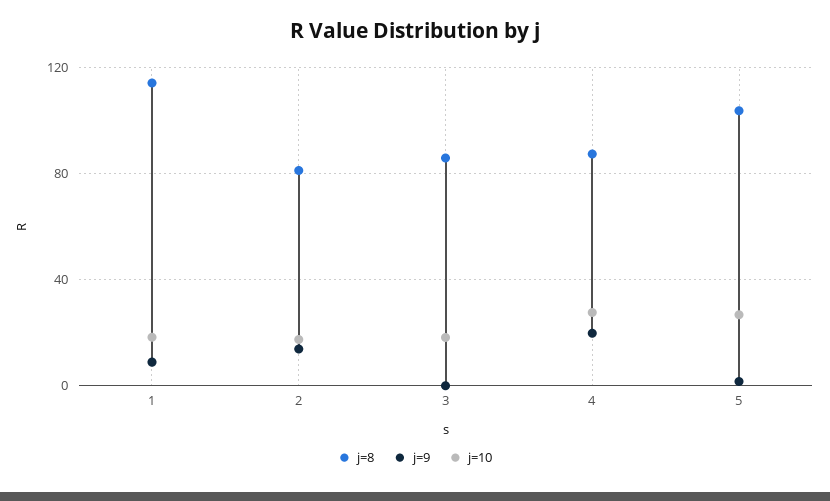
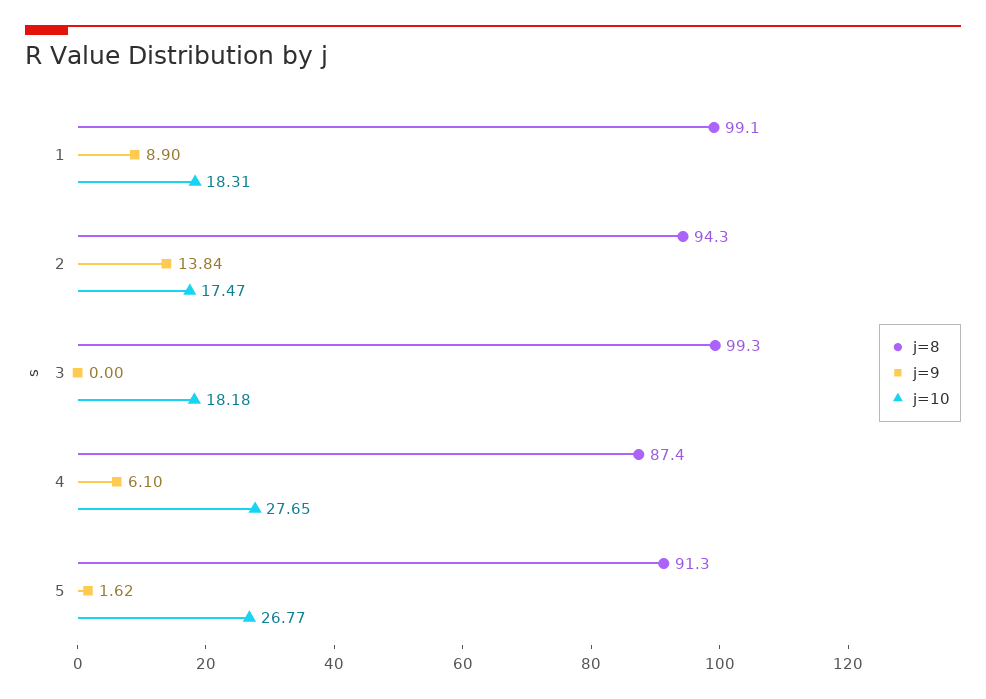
  {
    "j=8": {
-     "1": 115,
+     "1": 99.1,
-     "2": 80,
+     "2": 94.3,
-     "3": 85,
+     "3": 99.3,
      "4": 87.4,
-     "5": 105
+     "5": 91.3
    },
    "j=9": {
      "1": 8.9,
      "2": 13.84,
      "3": 0,
-     "4": 20,
+     "4": 6.1,
      "5": 1.62
    },
    "j=10": {
      "1": 18.31,
      "2": 17.47,
      "3": 18.18,
      "4": 27.65,
      "5": 26.77
    }
  }

